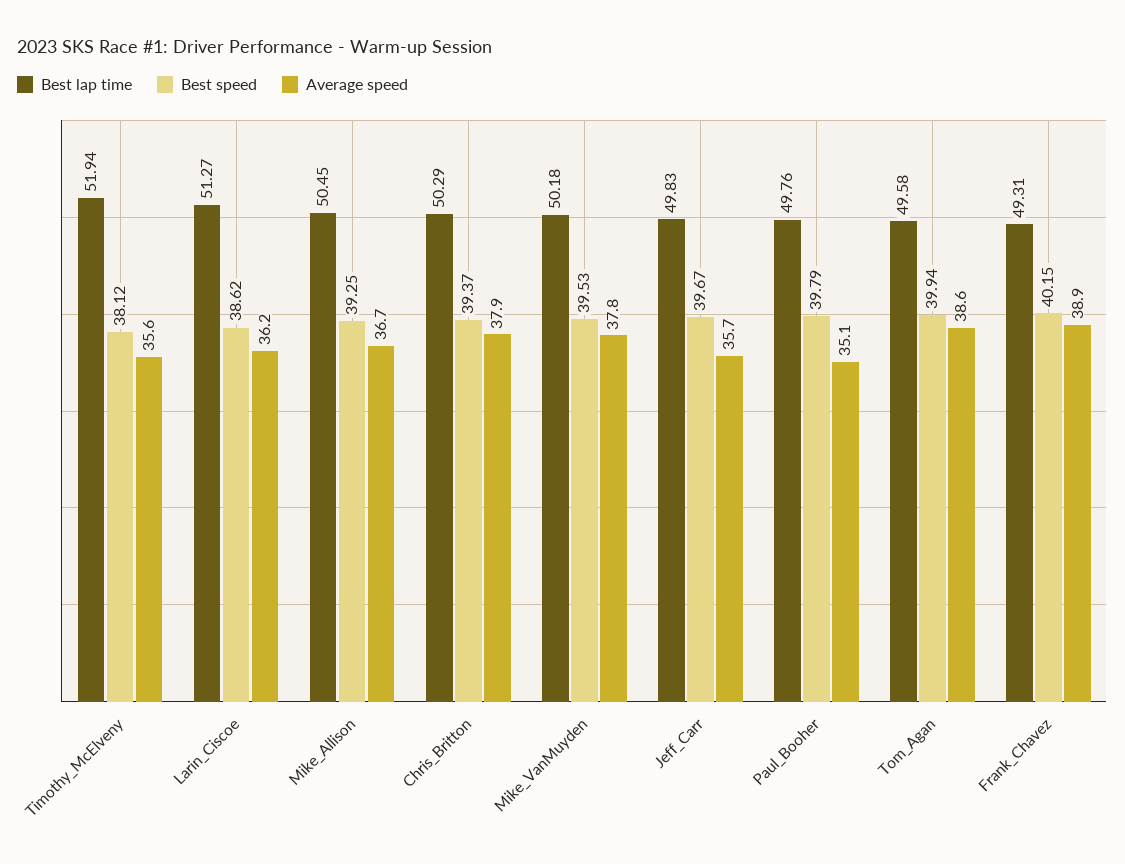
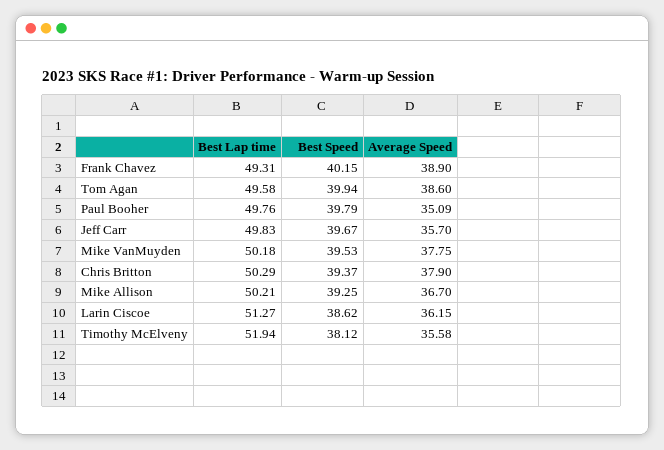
  {
    "Best lap time": {
      "Timothy_McElveny": 51.94,
      "Larin_Ciscoe": 51.27,
-     "Mike_Allison": 50.45,
+     "Mike_Allison": 50.21,
      "Chris_Britton": 50.29,
      "Mike_VanMuyden": 50.18,
      "Jeff_Carr": 49.83,
      "Paul_Booher": 49.76,
      "Tom_Agan": 49.58,
      "Frank_Chavez": 49.31
    },
    "Best speed": {
      "Timothy_McElveny": 38.12,
      "Larin_Ciscoe": 38.62,
      "Mike_Allison": 39.25,
      "Chris_Britton": 39.37,
      "Mike_VanMuyden": 39.53,
      "Jeff_Carr": 39.67,
      "Paul_Booher": 39.79,
      "Tom_Agan": 39.94,
      "Frank_Chavez": 40.15
    },
    "Average speed": {
      "Timothy_McElveny": 35.58,
      "Larin_Ciscoe": 36.15,
      "Mike_Allison": 36.7,
      "Chris_Britton": 37.9,
      "Mike_VanMuyden": 37.75,
      "Jeff_Carr": 35.7,
      "Paul_Booher": 35.09,
      "Tom_Agan": 38.6,
      "Frank_Chavez": 38.9
    }
  }

